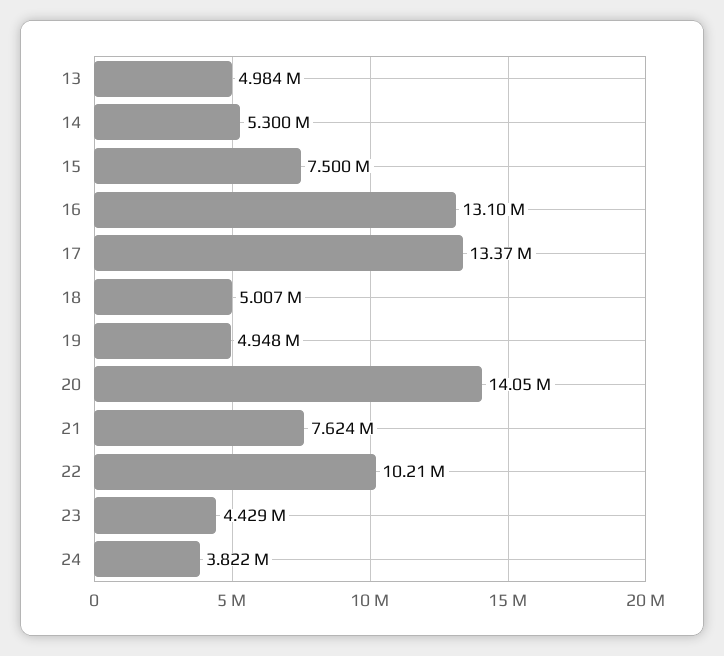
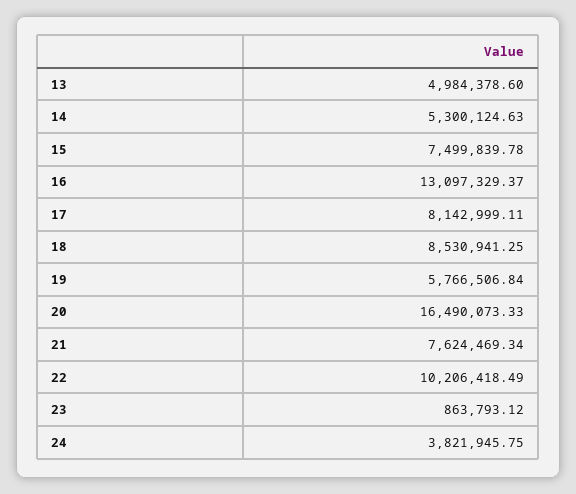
  {
    "13": 4984378.6,
    "14": 5300124.63,
    "15": 7499839.78,
    "16": 13097329.37,
-   "17": 13370000,
+   "17": 8142999.11,
-   "18": 5007000,
+   "18": 8530941.25,
-   "19": 4948000,
+   "19": 5766506.84,
-   "20": 14050000,
+   "20": 16490073.33,
    "21": 7624469.34,
    "22": 10206418.49,
-   "23": 4429000,
+   "23": 863793.12,
    "24": 3821945.75
  }

